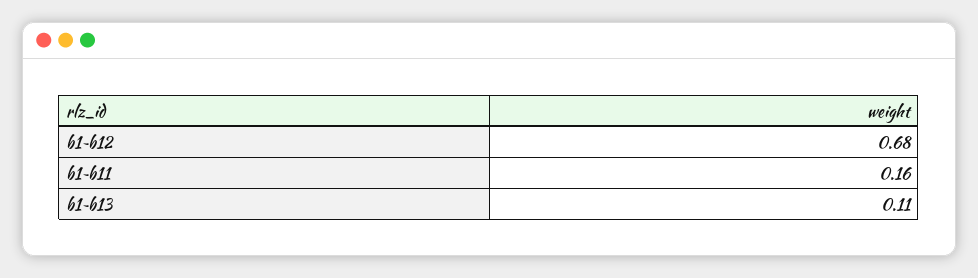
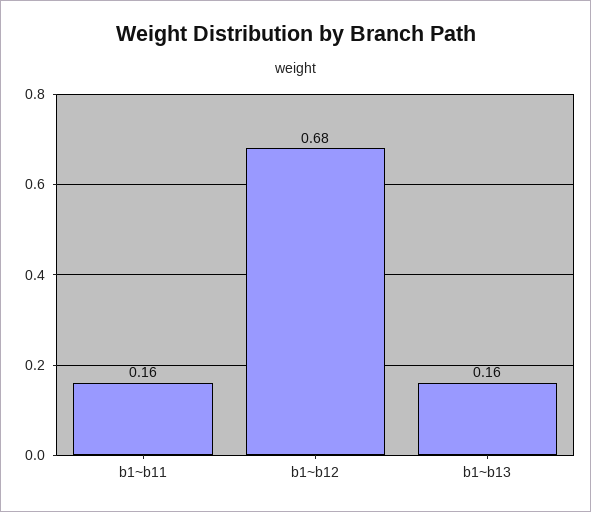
  {
    "b1~b12": 0.68,
    "b1~b11": 0.16,
-   "b1~b13": 0.11
+   "b1~b13": 0.16
  }

